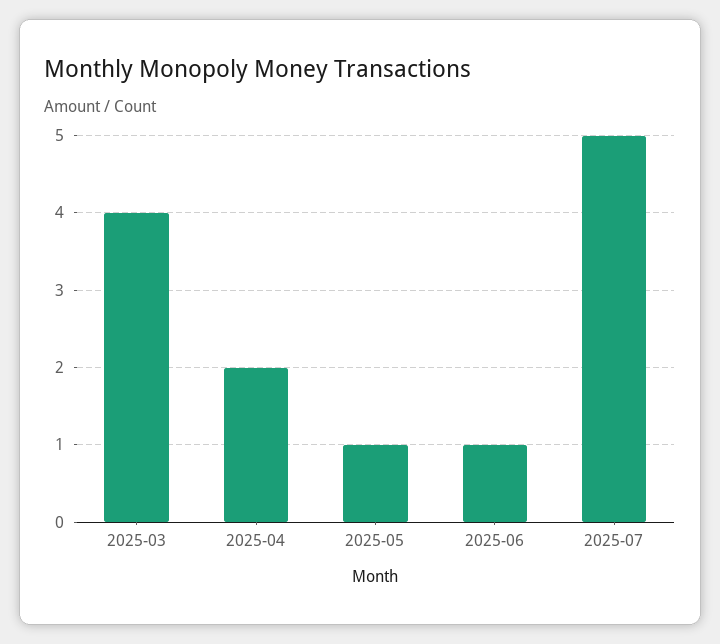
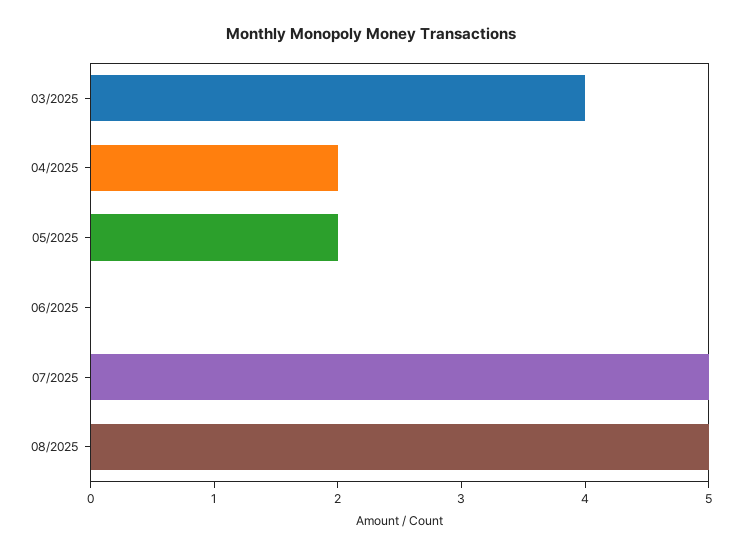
  {
    "2025-03": 4,
    "2025-04": 2,
-   "2025-05": 1,
+   "2025-05": 2,
-   "2025-06": 1,
+   "2025-06": 0,
-   "2025-07": 5
+   "2025-07": 5,
+   "08/2025": 5
  }

